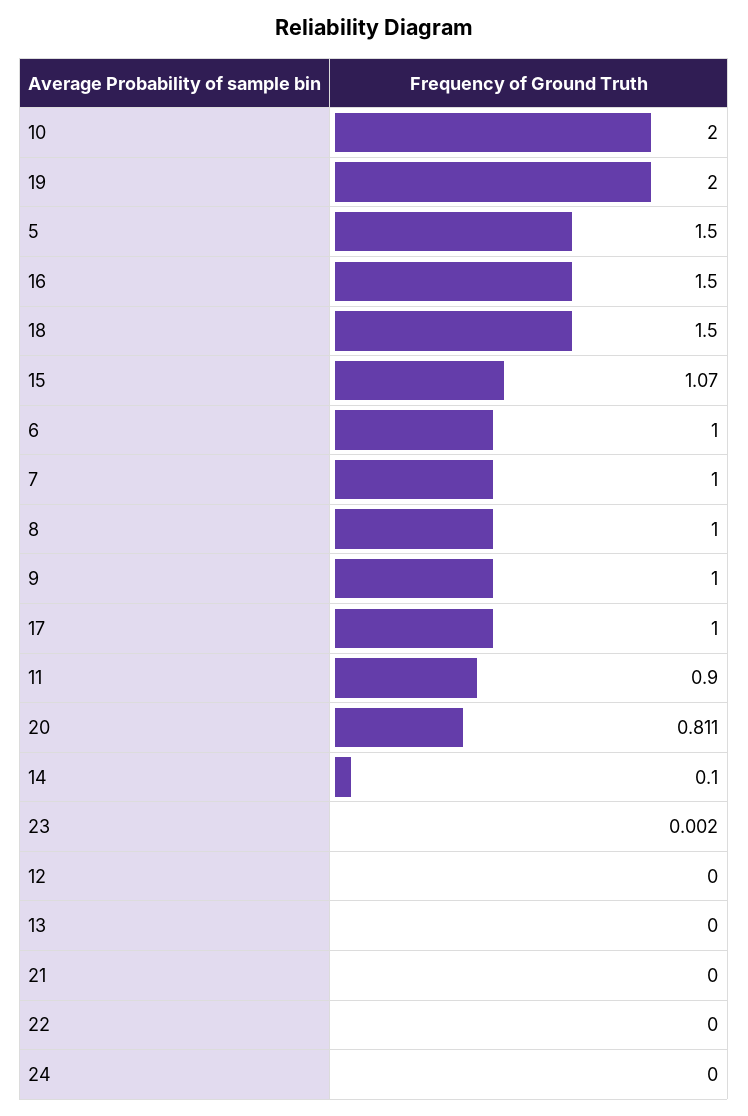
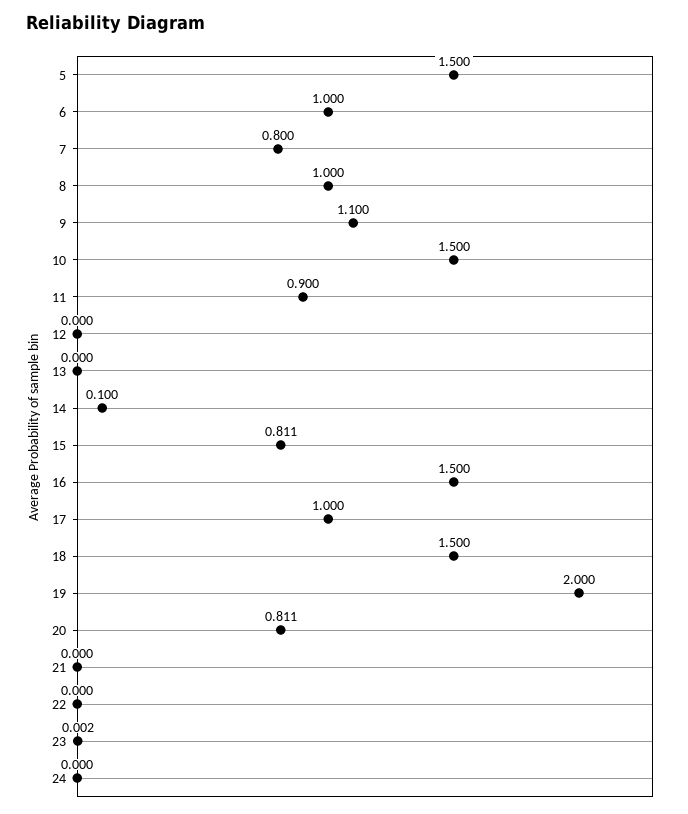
  {
-   "10": 2,
+   "10": 1.5,
    "19": 2,
    "5": 1.5,
    "16": 1.5,
    "18": 1.5,
-   "15": 1.07,
+   "15": 0.811,
    "6": 1,
-   "7": 1,
+   "7": 0.8,
    "8": 1,
-   "9": 1,
+   "9": 1.1,
    "17": 1,
    "11": 0.9,
    "20": 0.811,
    "14": 0.1,
    "23": 0.002,
    "12": 0,
    "13": 0,
    "21": 0,
    "22": 0,
    "24": 0
  }

